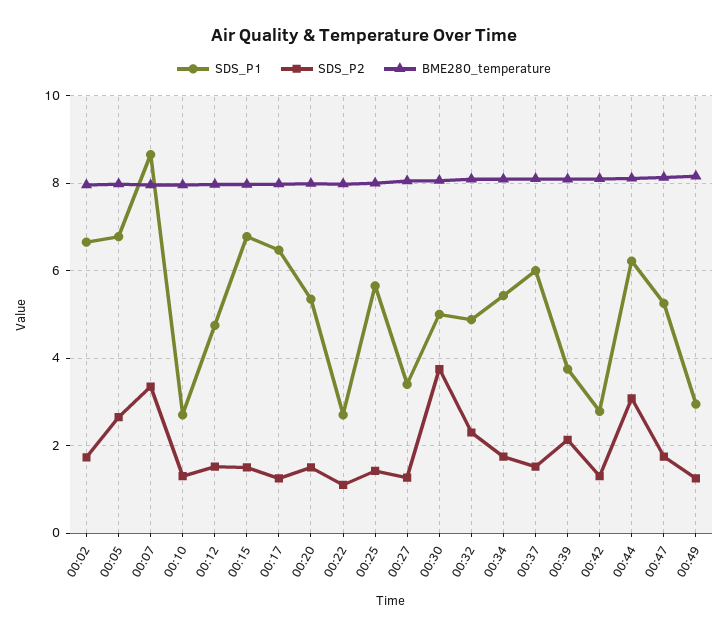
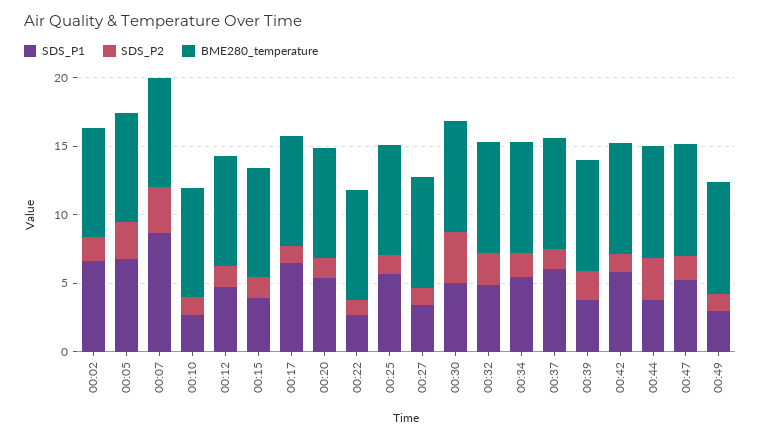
  {
    "SDS_P1": {
      "00:02": 6.6,
      "00:05": 6.8,
      "00:07": 8.6,
      "00:10": 2.8,
      "00:12": 4.8,
-     "00:15": 6.8,
+     "00:15": 4,
      "00:17": 6.4,
      "00:20": 5.4,
      "00:22": 2.8,
      "00:25": 5.6,
      "00:27": 3.4,
      "00:30": 5,
      "00:32": 4.8,
      "00:34": 5.4,
      "00:37": 6,
      "00:39": 3.8,
-     "00:42": 2.8,
+     "00:42": 6,
-     "00:44": 6.2,
+     "00:44": 4,
      "00:47": 5.2,
      "00:49": 3
    },
    "SDS_P2": {
      "00:02": 1.8,
      "00:05": 2.6,
      "00:07": 3.4,
      "00:10": 1.4,
      "00:12": 1.6,
      "00:15": 1.6,
      "00:17": 1.2,
      "00:20": 1.6,
      "00:22": 1.2,
      "00:25": 1.4,
      "00:27": 1.2,
      "00:30": 3.8,
      "00:32": 2.4,
      "00:34": 1.8,
      "00:37": 1.6,
      "00:39": 2.2,
      "00:42": 1.4,
      "00:44": 3,
      "00:47": 1.8,
      "00:49": 1.2
    },
    "BME280_temperature": {
      "00:02": 8,
      "00:05": 8,
      "00:07": 8,
      "00:10": 8,
      "00:12": 8,
      "00:15": 8,
      "00:17": 8,
      "00:20": 8,
      "00:22": 8,
      "00:25": 8,
      "00:27": 8,
      "00:30": 8,
      "00:32": 8,
      "00:34": 8,
      "00:37": 8.2,
      "00:39": 8,
      "00:42": 8.2,
      "00:44": 8.2,
      "00:47": 8.2,
      "00:49": 8.2
    }
  }

